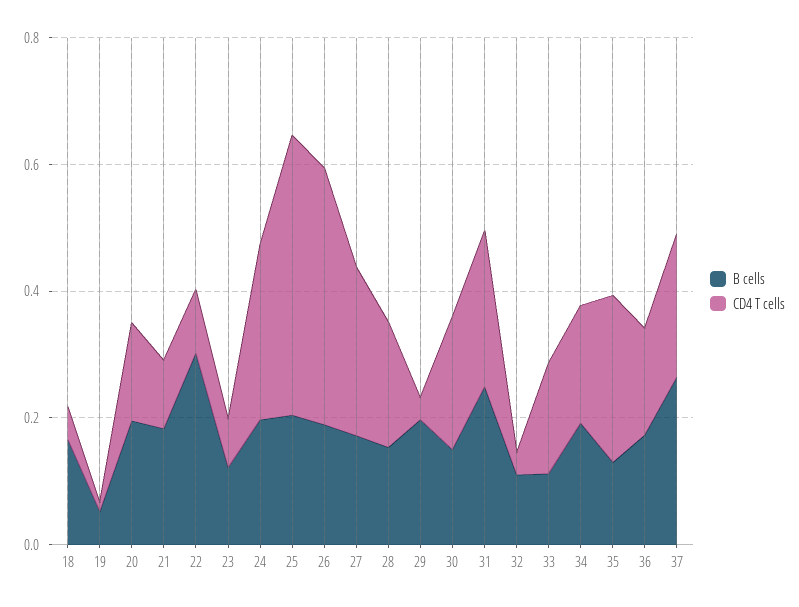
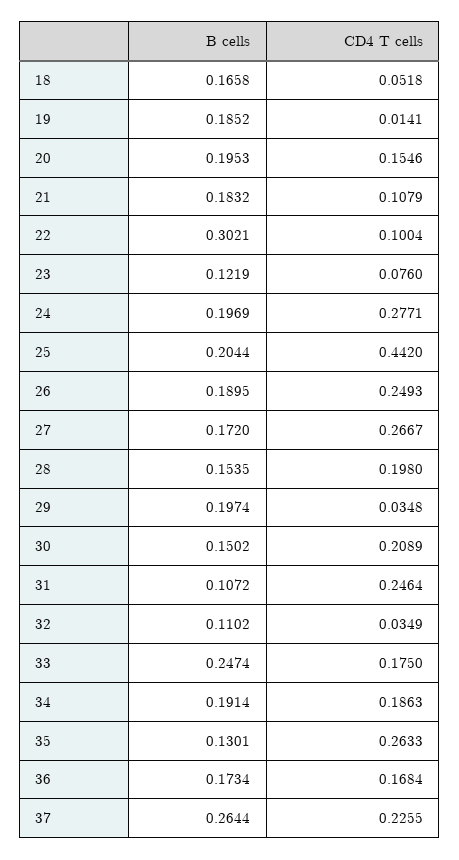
  {
    "B cells": {
      "18": 0.1658,
-     "19": 0.05,
+     "19": 0.1852,
      "20": 0.1953,
      "21": 0.1832,
      "22": 0.3021,
      "23": 0.1219,
      "24": 0.1969,
      "25": 0.2044,
      "26": 0.1895,
      "27": 0.172,
      "28": 0.1535,
      "29": 0.1974,
      "30": 0.1502,
-     "31": 0.25,
+     "31": 0.1072,
      "32": 0.1102,
-     "33": 0.1,
+     "33": 0.2474,
      "34": 0.1914,
      "35": 0.1301,
      "36": 0.1734,
      "37": 0.2644
    },
    "CD4 T cells": {
      "18": 0.0518,
      "19": 0.0141,
      "20": 0.1546,
      "21": 0.1079,
      "22": 0.1004,
      "23": 0.076,
      "24": 0.2771,
      "25": 0.442,
-     "26": 0.4,
+     "26": 0.2493,
      "27": 0.2667,
      "28": 0.198,
      "29": 0.0348,
      "30": 0.2089,
      "31": 0.2464,
      "32": 0.0349,
      "33": 0.175,
      "34": 0.1863,
      "35": 0.2633,
      "36": 0.1684,
      "37": 0.2255
    }
  }

